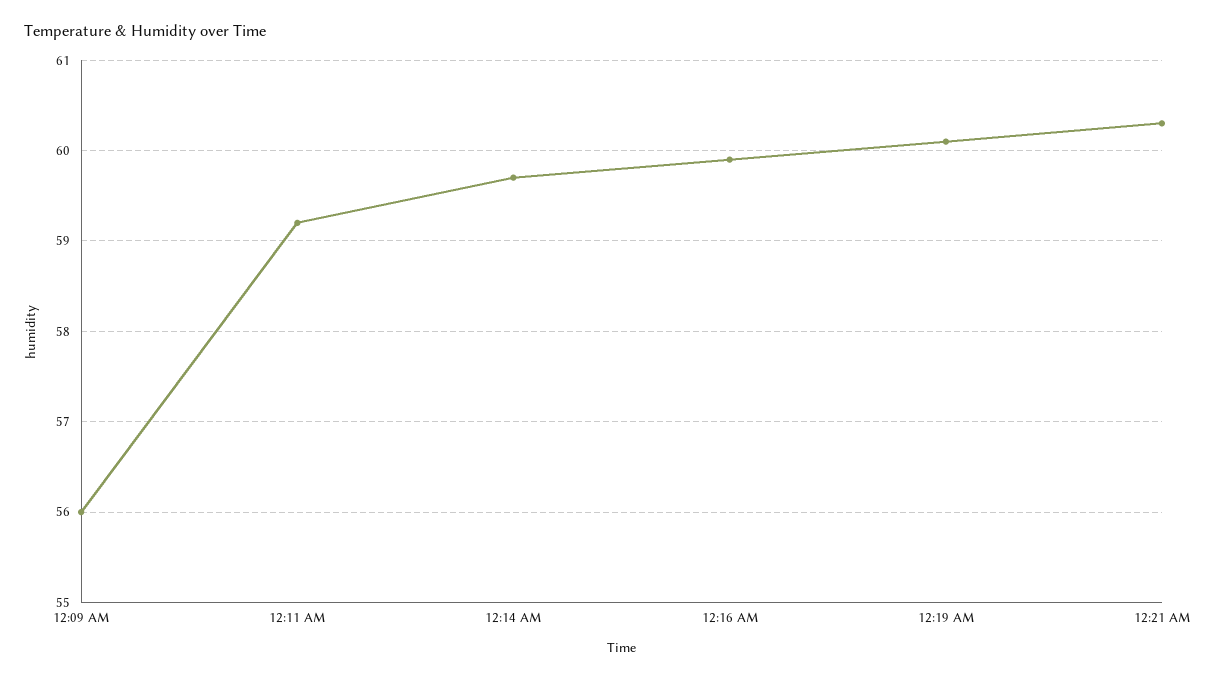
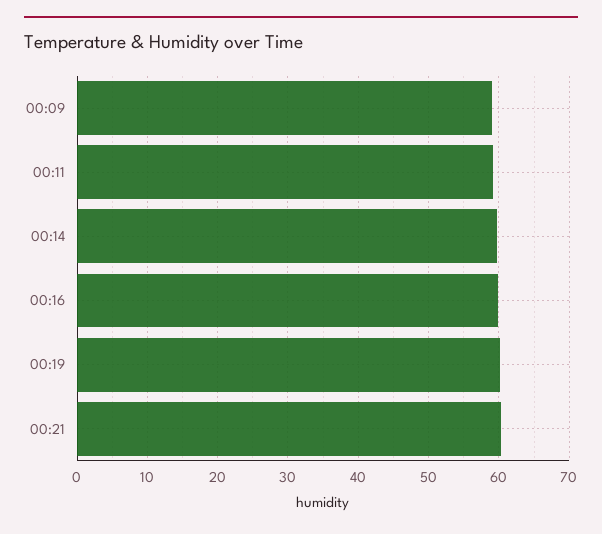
  {
-   "12:09 AM": 56,
+   "12:09 AM": 59,
    "12:11 AM": 59.2,
    "12:14 AM": 59.7,
    "12:16 AM": 59.9,
    "12:19 AM": 60.1,
    "12:21 AM": 60.3
  }

